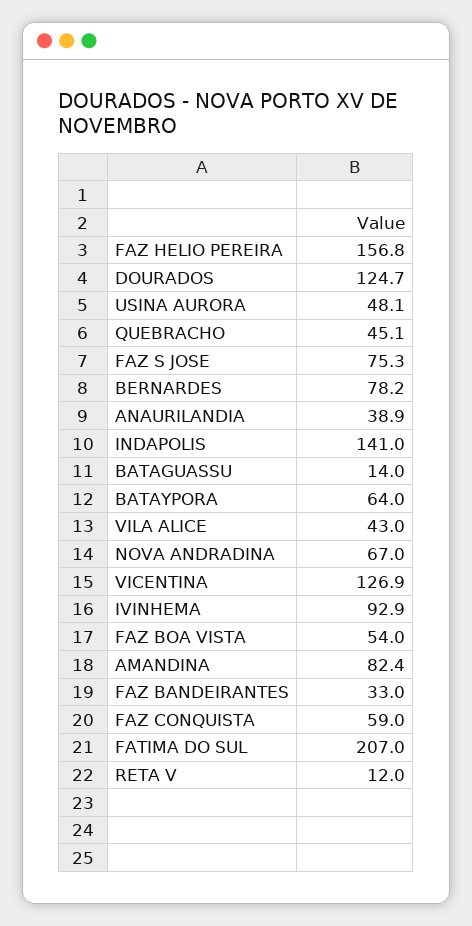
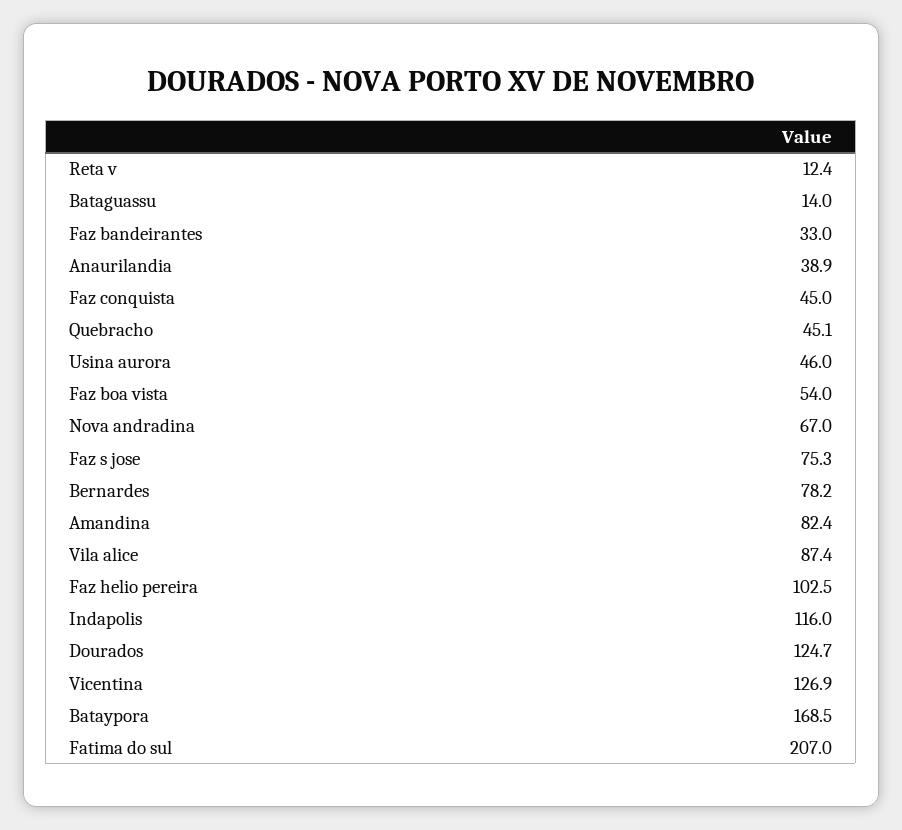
  {
-   "FAZ HELIO PEREIRA": 156.8,
+   "FAZ HELIO PEREIRA": 102.5,
    "DOURADOS": 124.7,
-   "USINA AURORA": 48.1,
+   "USINA AURORA": 46,
    "QUEBRACHO": 45.1,
    "FAZ S JOSE": 75.3,
    "BERNARDES": 78.2,
    "ANAURILANDIA": 38.9,
-   "INDAPOLIS": 141,
+   "INDAPOLIS": 116,
    "BATAGUASSU": 14,
-   "BATAYPORA": 64,
+   "BATAYPORA": 168.5,
-   "VILA ALICE": 43,
+   "VILA ALICE": 87.4,
    "NOVA ANDRADINA": 67,
    "VICENTINA": 126.9,
-   "IVINHEMA": 92.9,
    "FAZ BOA VISTA": 54,
    "AMANDINA": 82.4,
    "FAZ BANDEIRANTES": 33,
-   "FAZ CONQUISTA": 59,
+   "FAZ CONQUISTA": 45,
    "FATIMA DO SUL": 207,
-   "RETA V": 12
+   "RETA V": 12.4
  }

